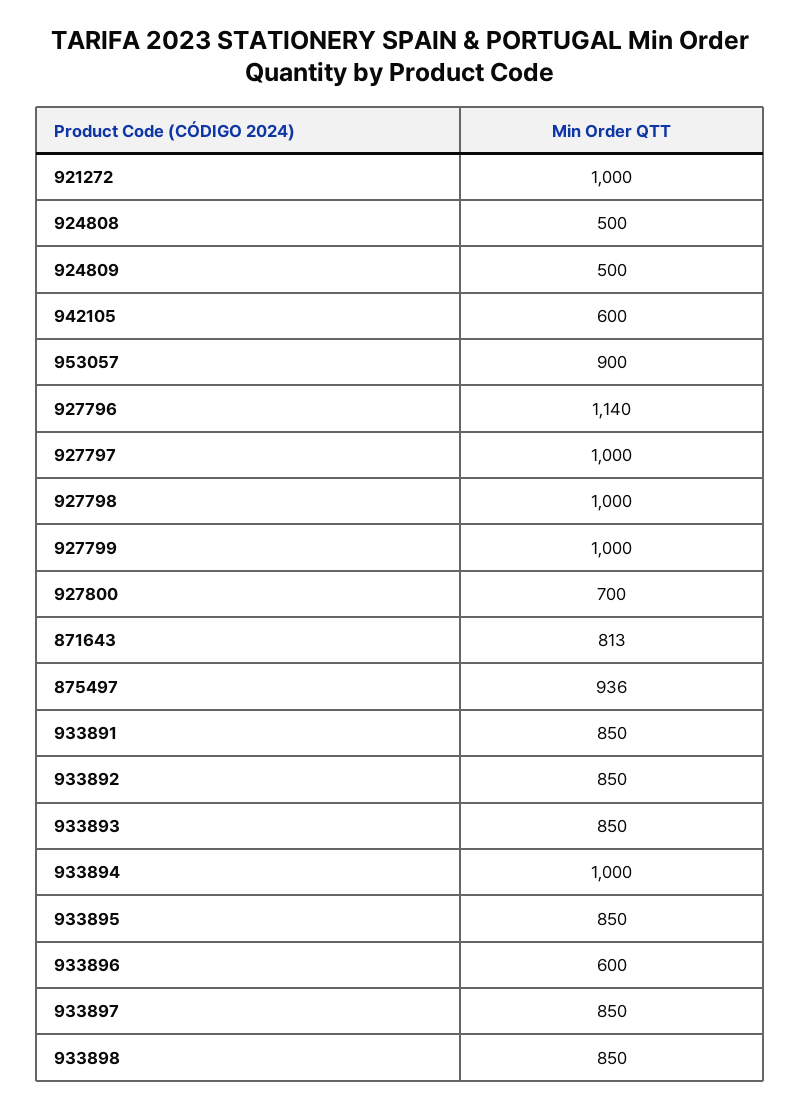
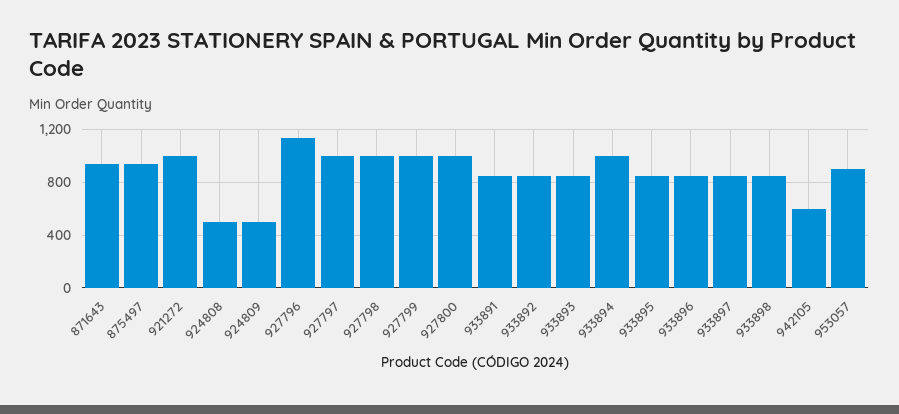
  {
    "921272": 1000,
    "924808": 500,
    "924809": 500,
    "942105": 600,
    "953057": 900,
    "927796": 1140,
    "927797": 1000,
    "927798": 1000,
    "927799": 1000,
-   "927800": 700,
+   "927800": 1000,
-   "871643": 813,
+   "871643": 950,
    "875497": 936,
    "933891": 850,
    "933892": 850,
    "933893": 850,
    "933894": 1000,
    "933895": 850,
-   "933896": 600,
+   "933896": 850,
    "933897": 850,
    "933898": 850
  }

